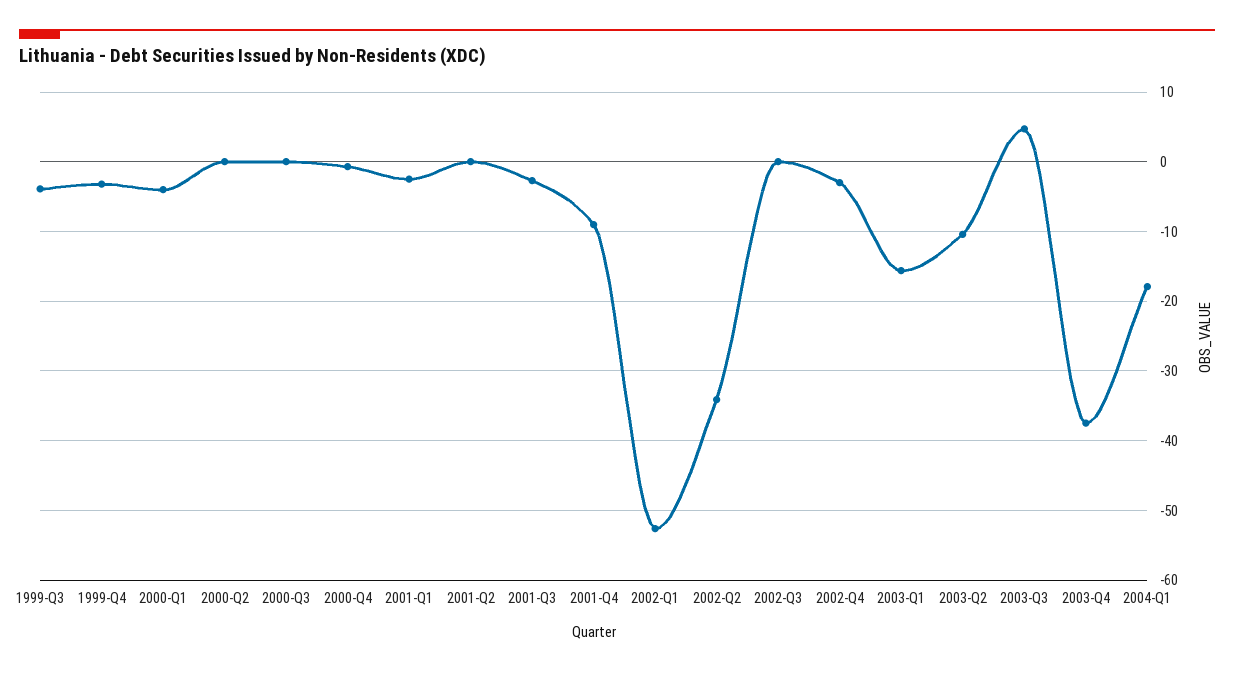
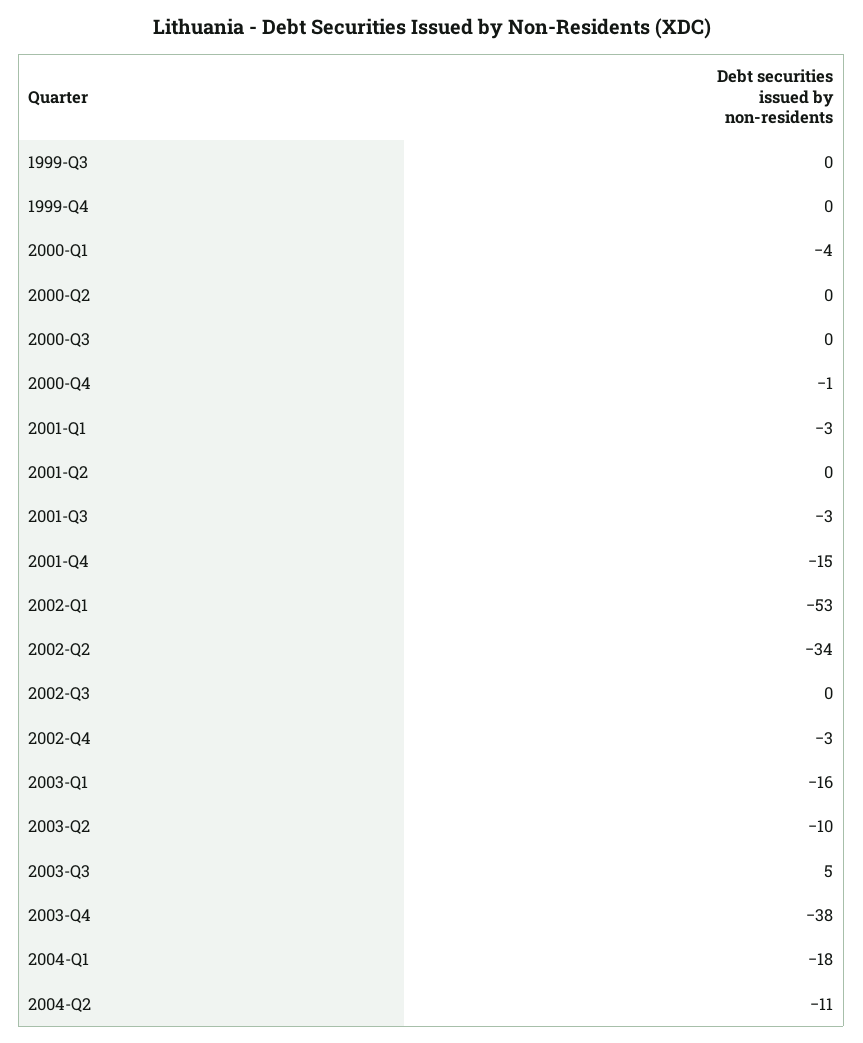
  {
-   "1999-Q3": -4,
+   "1999-Q3": 0,
-   "1999-Q4": -3,
+   "1999-Q4": 0,
    "2000-Q1": -4,
    "2000-Q2": 0,
    "2000-Q3": 0,
    "2000-Q4": -1,
    "2001-Q1": -3,
    "2001-Q2": 0,
    "2001-Q3": -3,
-   "2001-Q4": -9,
+   "2001-Q4": -15,
    "2002-Q1": -53,
    "2002-Q2": -34,
    "2002-Q3": 0,
    "2002-Q4": -3,
    "2003-Q1": -16,
    "2003-Q2": -10,
    "2003-Q3": 5,
    "2003-Q4": -38,
-   "2004-Q1": -18
+   "2004-Q1": -18,
+   "2004-Q2": -11
  }

